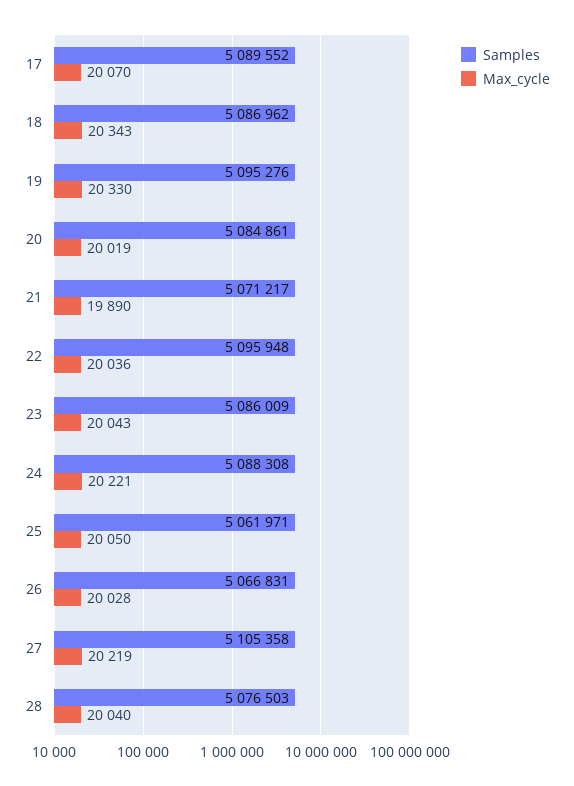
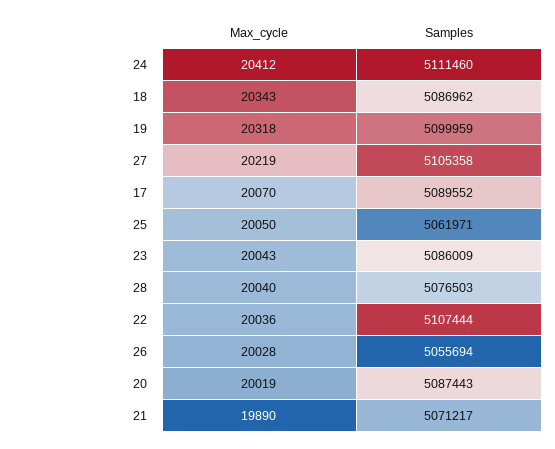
  {
    "Samples": {
      "17": 5089552,
      "18": 5086962,
-     "19": 5095276,
+     "19": 5099959,
-     "20": 5084861,
+     "20": 5087443,
      "21": 5071217,
-     "22": 5095948,
+     "22": 5107444,
      "23": 5086009,
-     "24": 5088308,
+     "24": 5111460,
      "25": 5061971,
-     "26": 5066831,
+     "26": 5055694,
      "27": 5105358,
      "28": 5076503
    },
    "Max_cycle": {
      "17": 20070,
      "18": 20343,
-     "19": 20330,
+     "19": 20318,
      "20": 20019,
      "21": 19890,
      "22": 20036,
      "23": 20043,
-     "24": 20221,
+     "24": 20412,
      "25": 20050,
      "26": 20028,
      "27": 20219,
      "28": 20040
    }
  }

